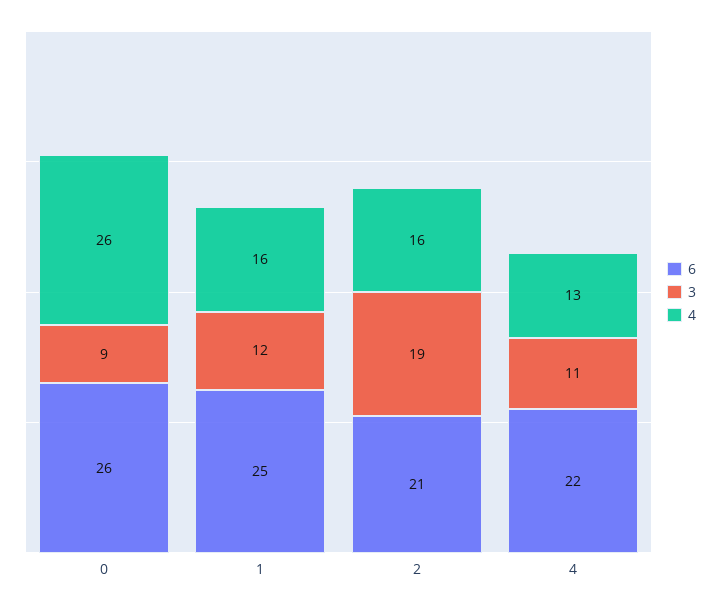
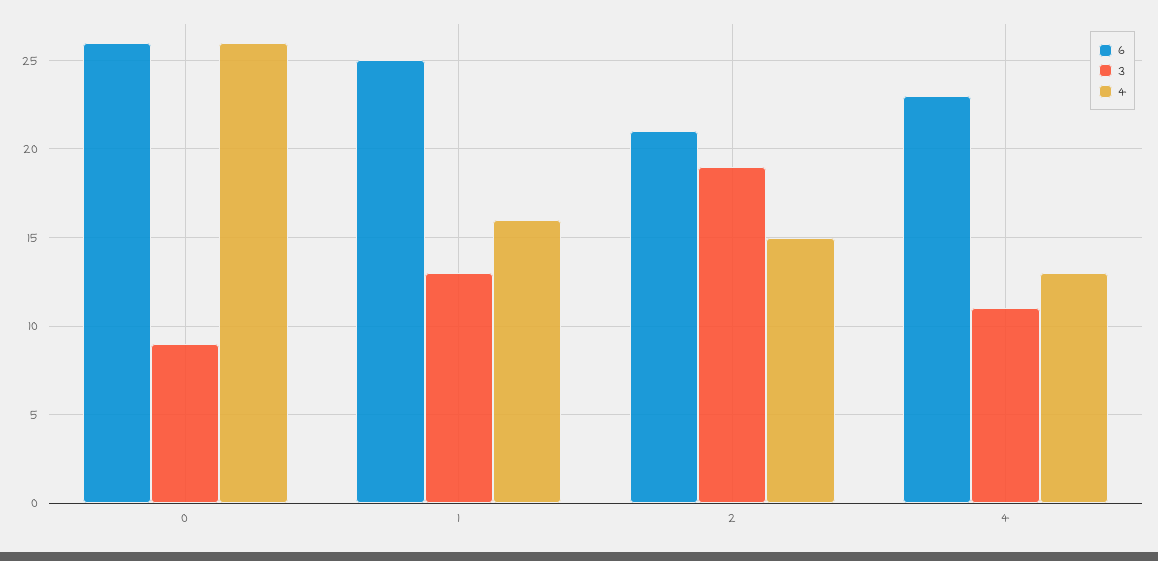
  {
    "6": {
      "0": 26,
      "1": 25,
      "2": 21,
-     "4": 22
+     "4": 23
    },
    "3": {
      "0": 9,
-     "1": 12,
+     "1": 13,
      "2": 19,
      "4": 11
    },
    "4": {
      "0": 26,
      "1": 16,
-     "2": 16,
+     "2": 15,
      "4": 13
    }
  }

